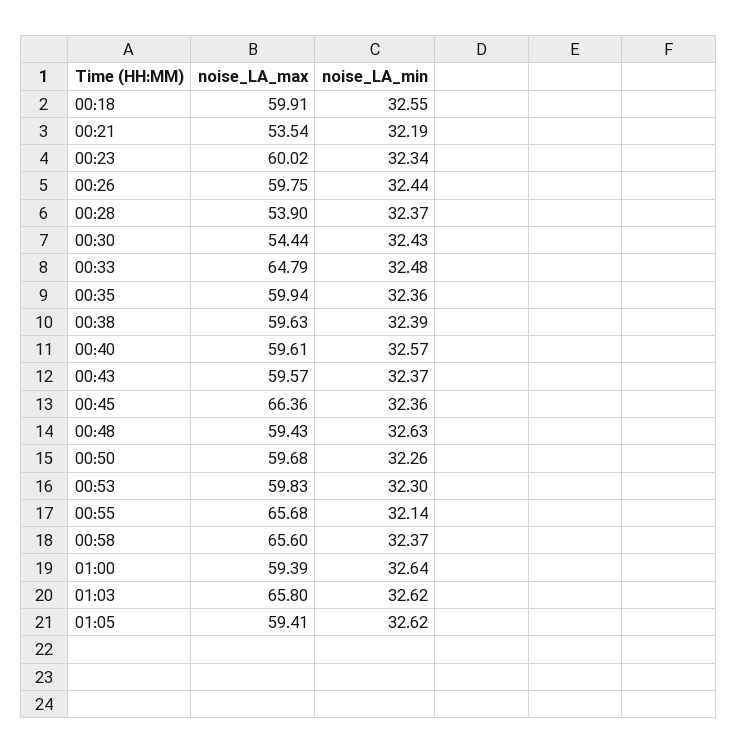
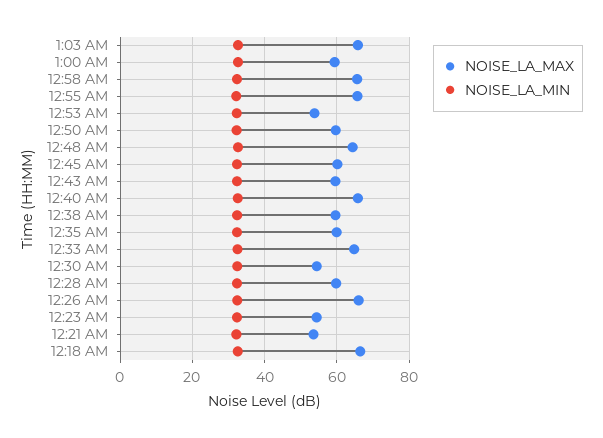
  {
    "noise_LA_max": {
-     "00:18": 59.91,
+     "00:18": 66,
      "00:21": 53.54,
-     "00:23": 60.02,
+     "00:23": 54,
-     "00:26": 59.75,
+     "00:26": 66,
-     "00:28": 53.9,
+     "00:28": 60,
      "00:30": 54.44,
      "00:33": 64.79,
      "00:35": 59.94,
      "00:38": 59.63,
-     "00:40": 59.61,
+     "00:40": 66,
      "00:43": 59.57,
-     "00:45": 66.36,
+     "00:45": 60,
-     "00:48": 59.43,
+     "00:48": 64,
      "00:50": 59.68,
-     "00:53": 59.83,
+     "00:53": 54,
      "00:55": 65.68,
      "00:58": 65.6,
      "01:00": 59.39,
-     "01:03": 65.8,
+     "01:03": 65.8
-     "01:05": 59.41
    },
    "noise_LA_min": {
      "00:18": 32.55,
      "00:21": 32.19,
      "00:23": 32.34,
      "00:26": 32.44,
      "00:28": 32.37,
      "00:30": 32.43,
      "00:33": 32.48,
      "00:35": 32.36,
      "00:38": 32.39,
      "00:40": 32.57,
      "00:43": 32.37,
      "00:45": 32.36,
      "00:48": 32.63,
      "00:50": 32.26,
      "00:53": 32.3,
      "00:55": 32.14,
      "00:58": 32.37,
      "01:00": 32.64,
-     "01:03": 32.62,
+     "01:03": 32.62
-     "01:05": 32.62
    }
  }

